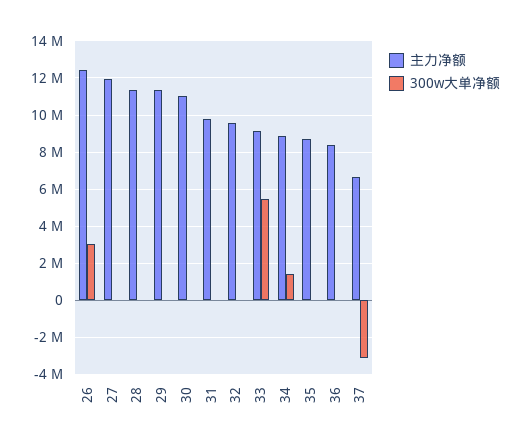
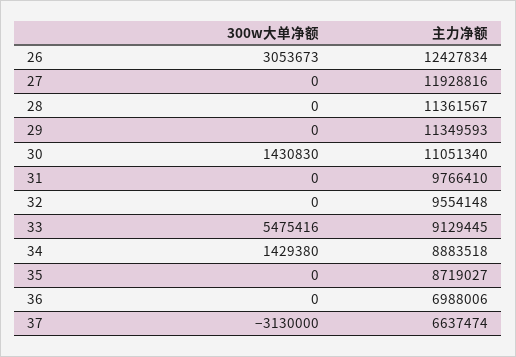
  {
    "主力净额": {
      "26": 12427834,
      "27": 11928816,
      "28": 11361567,
      "29": 11349593,
      "30": 11051340,
      "31": 9766410,
      "32": 9554148,
      "33": 9129445,
      "34": 8883518,
      "35": 8719027,
-     "36": 8500000,
+     "36": 6988006,
      "37": 6637474
    },
    "300w大单净额": {
      "26": 3053673,
      "27": 0,
      "28": 0,
      "29": 0,
-     "30": 0,
+     "30": 1430830,
      "31": 0,
      "32": 0,
      "33": 5475416,
      "34": 1429380,
      "35": 0,
      "36": 0,
      "37": -3130000
    }
  }

